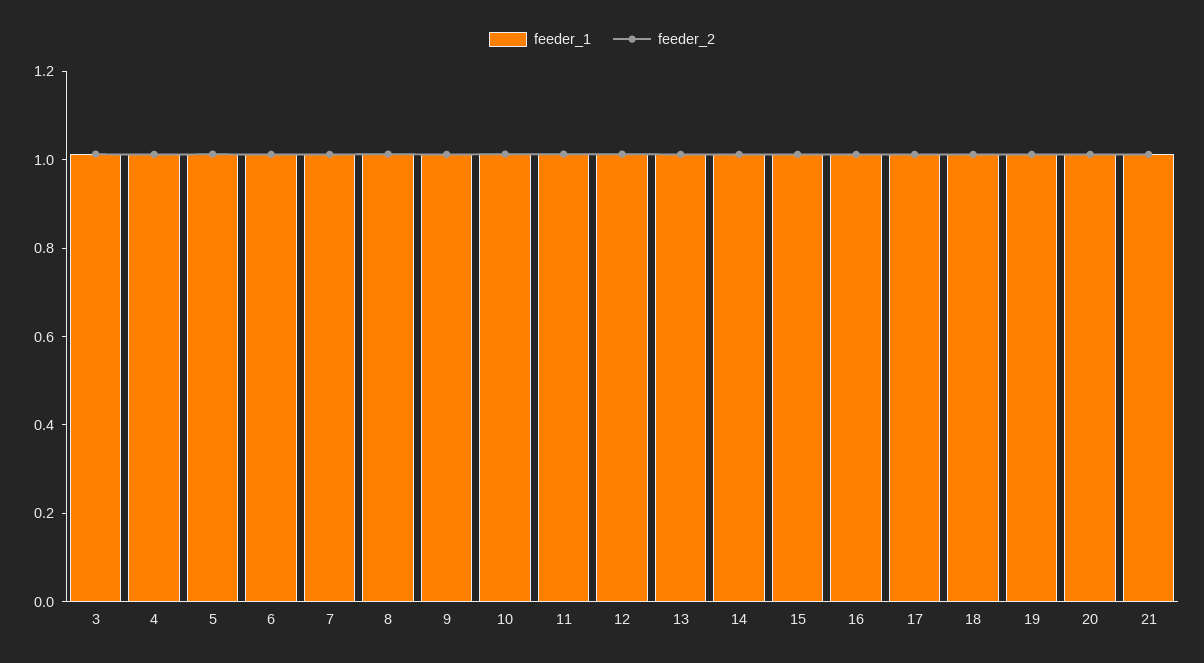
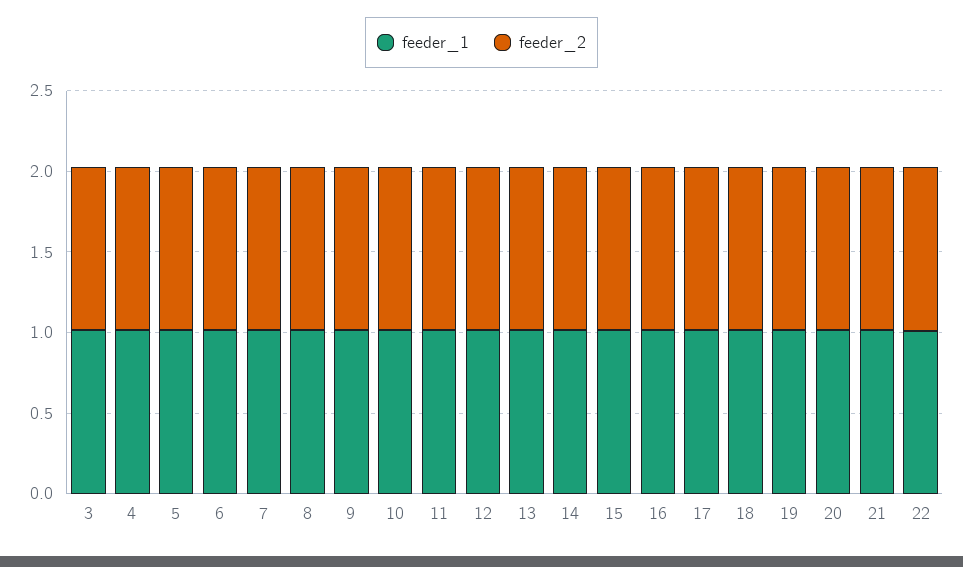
  {
    "feeder_1": {
      "3": 1,
      "4": 1,
      "5": 1,
      "6": 1,
      "7": 1,
      "8": 1,
      "9": 1,
      "10": 1,
      "11": 1,
      "12": 1,
      "13": 1,
      "14": 1,
      "15": 1,
      "16": 1,
      "17": 1,
      "18": 1,
      "19": 1,
      "20": 1,
-     "21": 1
+     "21": 1,
+     "22": 1
    },
    "feeder_2": {
      "3": 1,
      "4": 1,
      "5": 1,
      "6": 1,
      "7": 1,
      "8": 1,
      "9": 1,
      "10": 1,
      "11": 1,
      "12": 1,
      "13": 1,
      "14": 1,
      "15": 1,
      "16": 1,
      "17": 1,
      "18": 1,
      "19": 1,
      "20": 1,
-     "21": 1
+     "21": 1,
+     "22": 1
    }
  }

